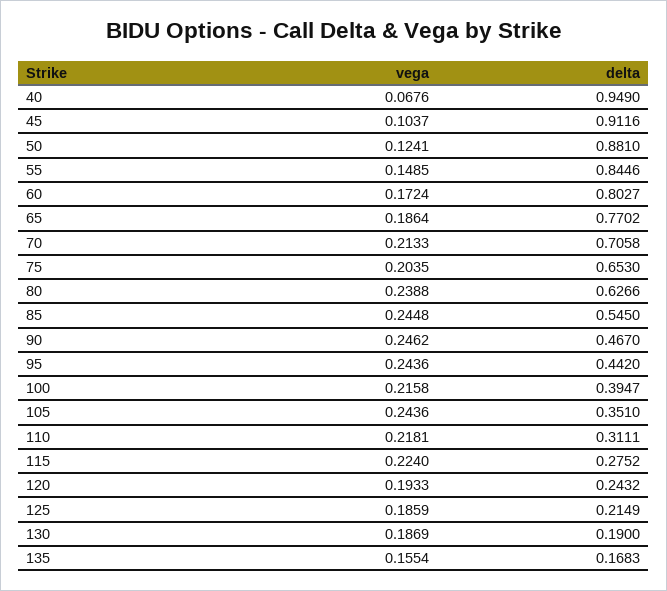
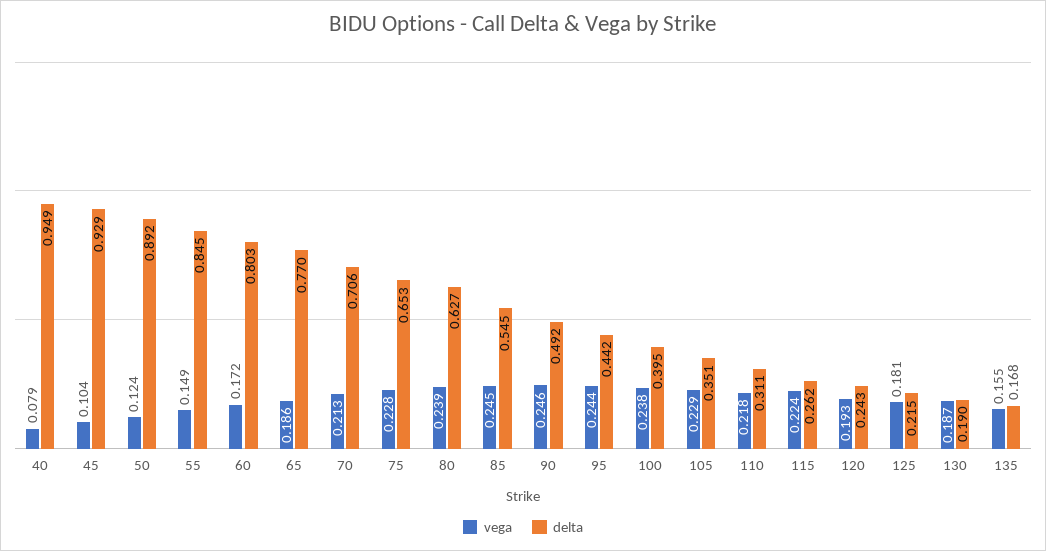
  {
    "vega": {
-     "40": 0.0676,
+     "40": 0.079,
      "45": 0.1037,
      "50": 0.1241,
      "55": 0.1485,
      "60": 0.1724,
      "65": 0.1864,
      "70": 0.2133,
-     "75": 0.2035,
+     "75": 0.228,
      "80": 0.2388,
      "85": 0.2448,
      "90": 0.2462,
      "95": 0.2436,
-     "100": 0.2158,
+     "100": 0.238,
-     "105": 0.2436,
+     "105": 0.229,
      "110": 0.2181,
      "115": 0.224,
      "120": 0.1933,
-     "125": 0.1859,
+     "125": 0.181,
      "130": 0.1869,
      "135": 0.1554
    },
    "delta": {
      "40": 0.949,
-     "45": 0.9116,
+     "45": 0.929,
-     "50": 0.881,
+     "50": 0.892,
      "55": 0.8446,
      "60": 0.8027,
      "65": 0.7702,
      "70": 0.7058,
      "75": 0.653,
      "80": 0.6266,
      "85": 0.545,
-     "90": 0.467,
+     "90": 0.492,
      "95": 0.442,
      "100": 0.3947,
      "105": 0.351,
      "110": 0.3111,
-     "115": 0.2752,
+     "115": 0.262,
      "120": 0.2432,
      "125": 0.2149,
      "130": 0.19,
      "135": 0.1683
    }
  }

